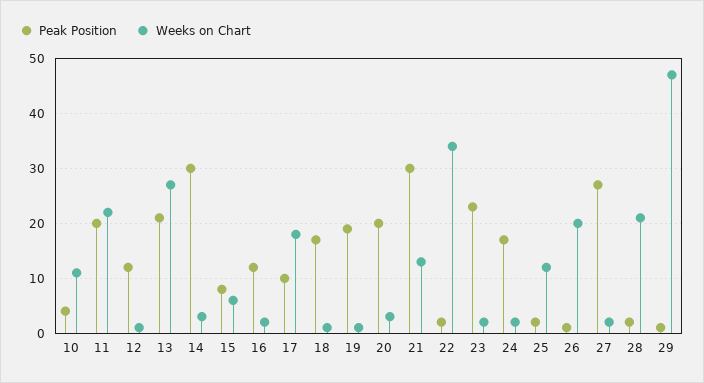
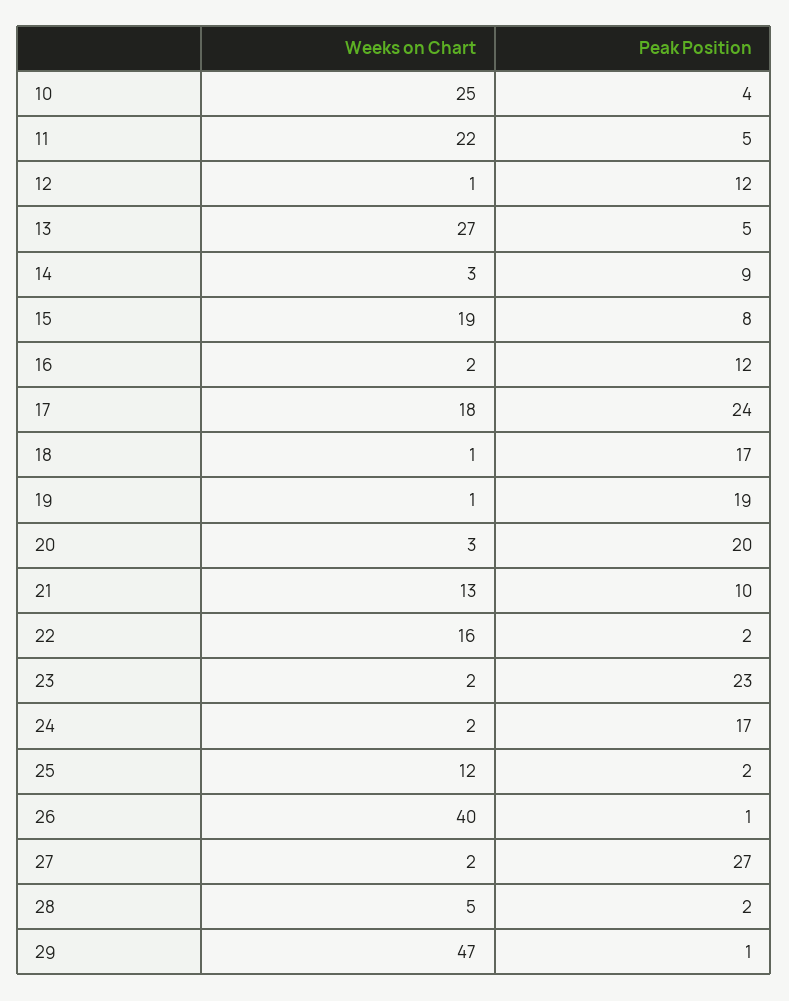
  {
    "Peak Position": {
      "10": 4,
-     "11": 20,
+     "11": 5,
      "12": 12,
-     "13": 20,
+     "13": 5,
-     "14": 30,
+     "14": 9,
      "15": 8,
      "16": 12,
-     "17": 10,
+     "17": 24,
      "18": 17,
      "19": 19,
      "20": 20,
-     "21": 30,
+     "21": 10,
      "22": 2,
      "23": 23,
      "24": 17,
      "25": 2,
      "26": 1,
      "27": 27,
      "28": 2,
      "29": 1
    },
    "Weeks on Chart": {
-     "10": 10,
+     "10": 25,
      "11": 22,
      "12": 1,
      "13": 27,
      "14": 3,
-     "15": 5,
+     "15": 19,
      "16": 2,
      "17": 18,
      "18": 1,
      "19": 1,
      "20": 3,
      "21": 13,
-     "22": 35,
+     "22": 16,
      "23": 2,
      "24": 2,
      "25": 12,
-     "26": 20,
+     "26": 40,
      "27": 2,
-     "28": 20,
+     "28": 5,
      "29": 47
    }
  }

